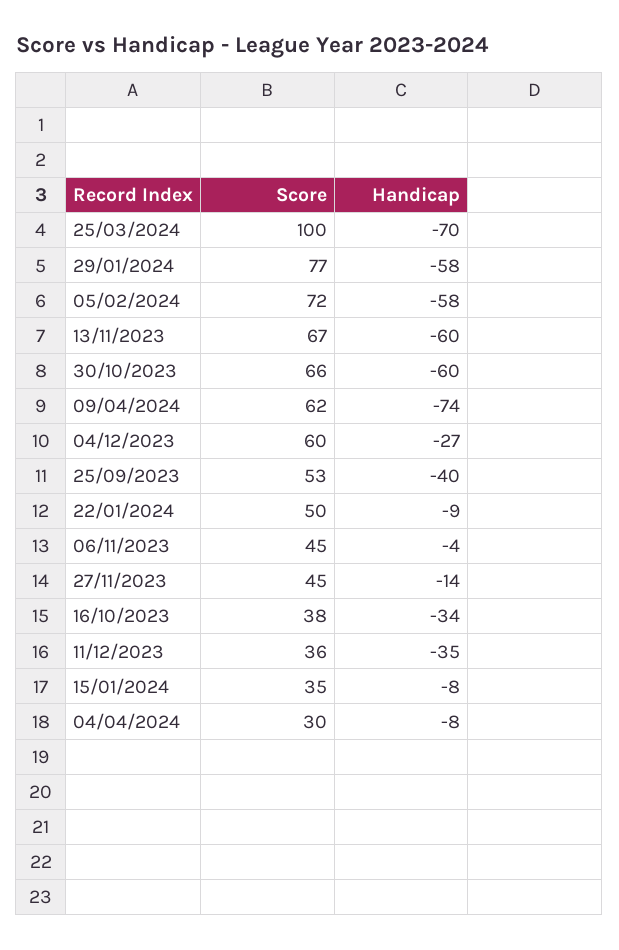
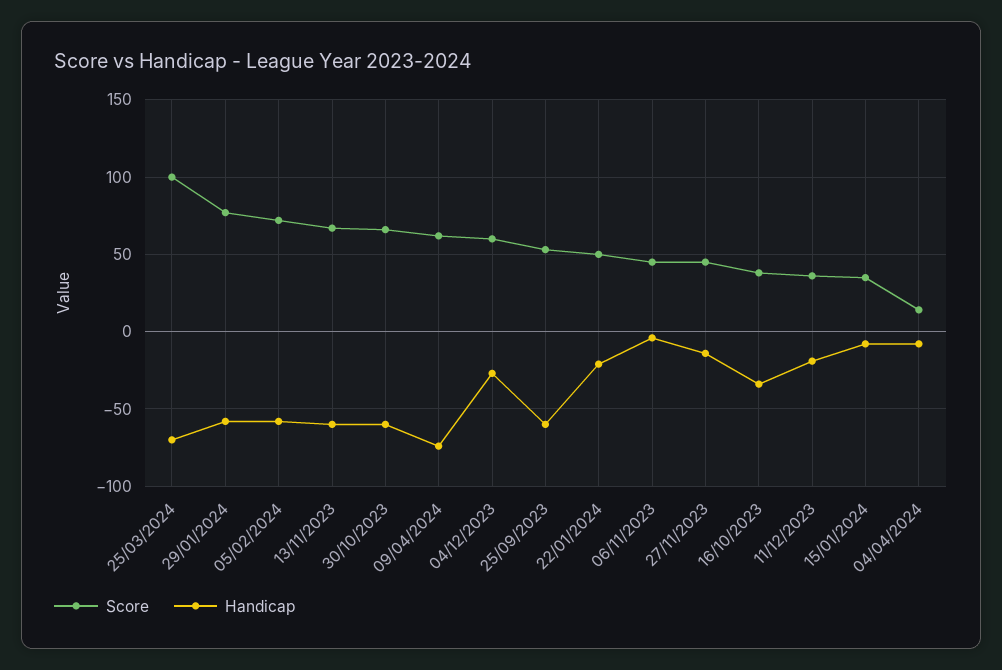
  {
    "Score": {
      "25/03/2024": 100,
      "29/01/2024": 77,
      "05/02/2024": 72,
      "13/11/2023": 67,
      "30/10/2023": 66,
      "09/04/2024": 62,
      "04/12/2023": 60,
      "25/09/2023": 53,
      "22/01/2024": 50,
      "06/11/2023": 45,
      "27/11/2023": 45,
      "16/10/2023": 38,
      "11/12/2023": 36,
      "15/01/2024": 35,
-     "04/04/2024": 30
+     "04/04/2024": 15
    },
    "Handicap": {
      "25/03/2024": -70,
      "29/01/2024": -58,
      "05/02/2024": -58,
      "13/11/2023": -60,
      "30/10/2023": -60,
      "09/04/2024": -74,
      "04/12/2023": -27,
-     "25/09/2023": -40,
+     "25/09/2023": -60,
-     "22/01/2024": -9,
+     "22/01/2024": -20,
      "06/11/2023": -4,
      "27/11/2023": -14,
      "16/10/2023": -34,
-     "11/12/2023": -35,
+     "11/12/2023": -20,
      "15/01/2024": -8,
      "04/04/2024": -8
    }
  }

